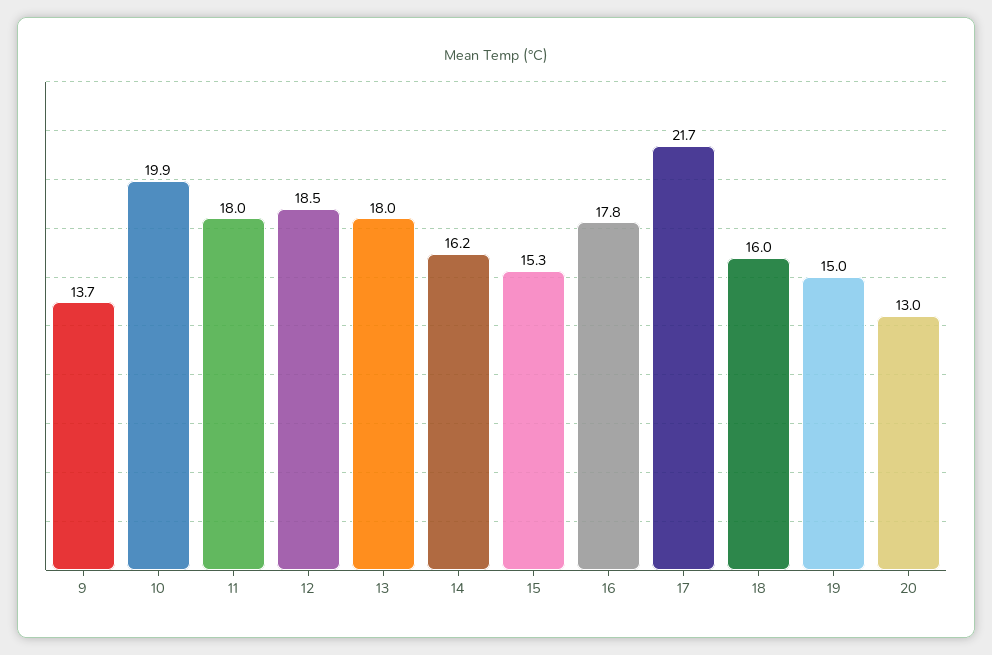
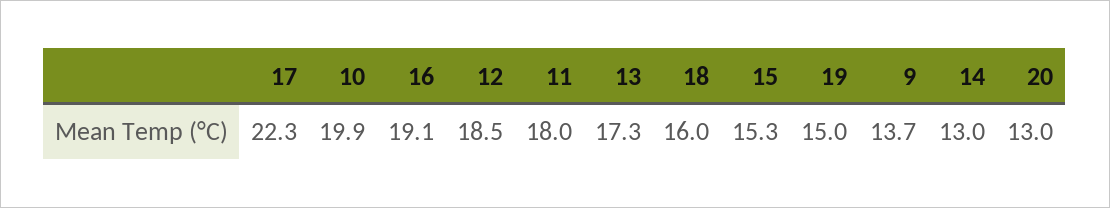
  {
    "9": 13.7,
    "10": 19.9,
    "11": 18,
    "12": 18.5,
-   "13": 18,
+   "13": 17.3,
-   "14": 16.2,
+   "14": 13,
    "15": 15.3,
-   "16": 17.8,
+   "16": 19.1,
-   "17": 21.7,
+   "17": 22.3,
    "18": 16,
    "19": 15,
    "20": 13
  }

